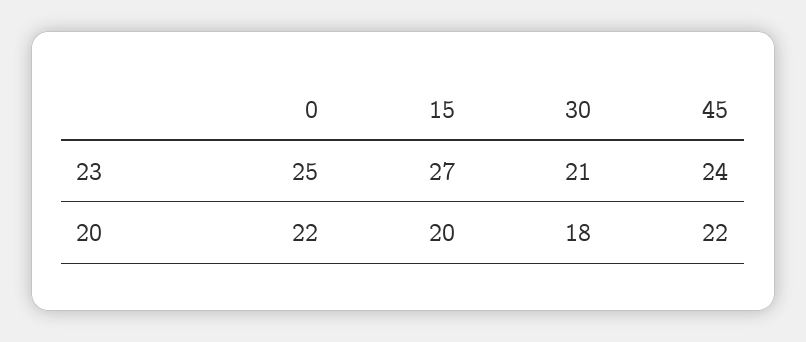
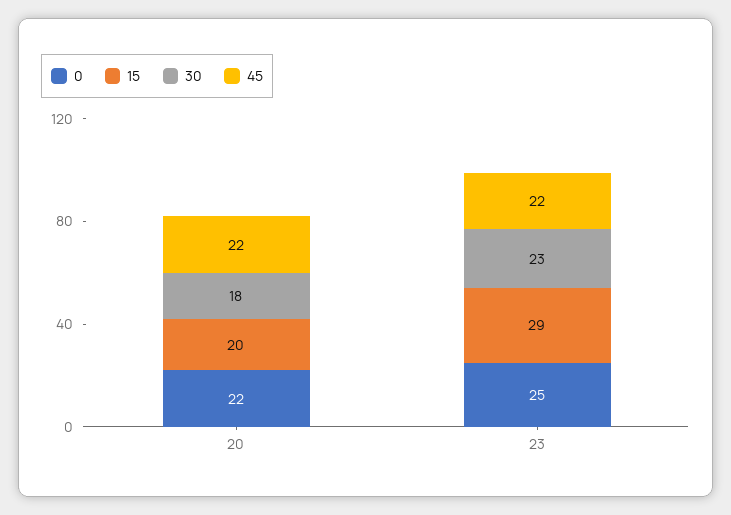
  {
    "0": {
      "23": 25,
      "20": 22
    },
    "15": {
-     "23": 27,
+     "23": 29,
      "20": 20
    },
    "30": {
-     "23": 21,
+     "23": 23,
      "20": 18
    },
    "45": {
-     "23": 24,
+     "23": 22,
      "20": 22
    }
  }

